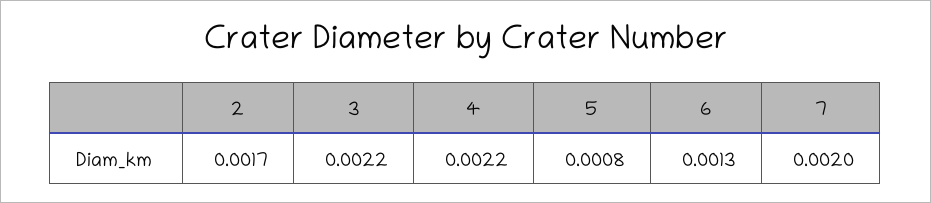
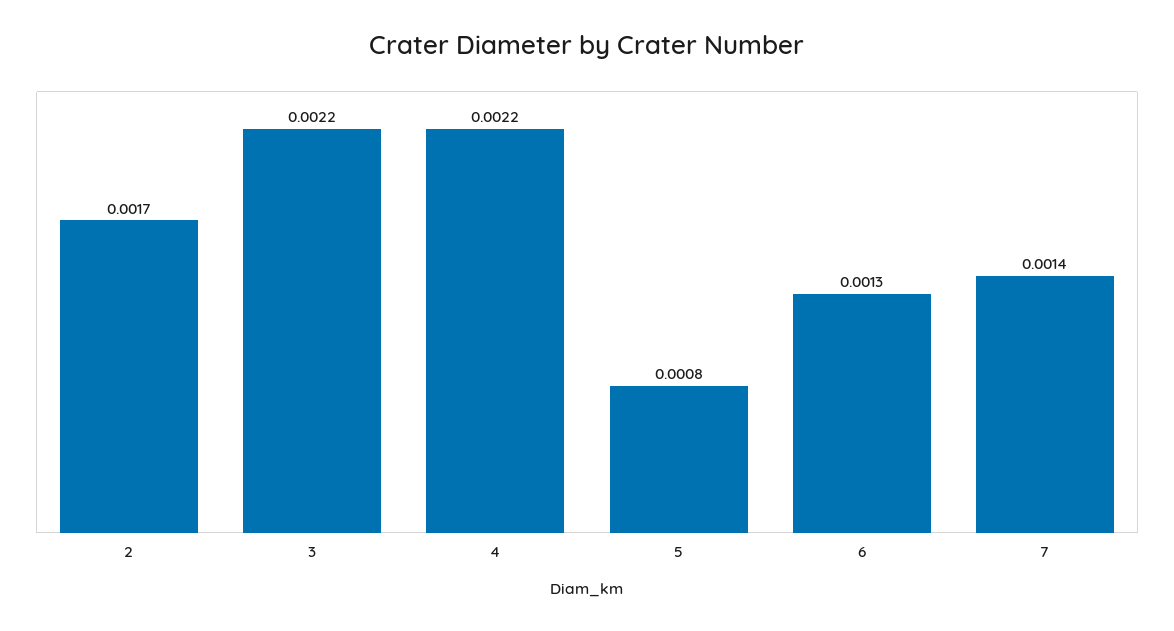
  {
    "2": 0.0017,
    "3": 0.0022,
    "4": 0.0022,
    "5": 0.0008,
    "6": 0.0013,
-   "7": 0.002
+   "7": 0.0014
  }

